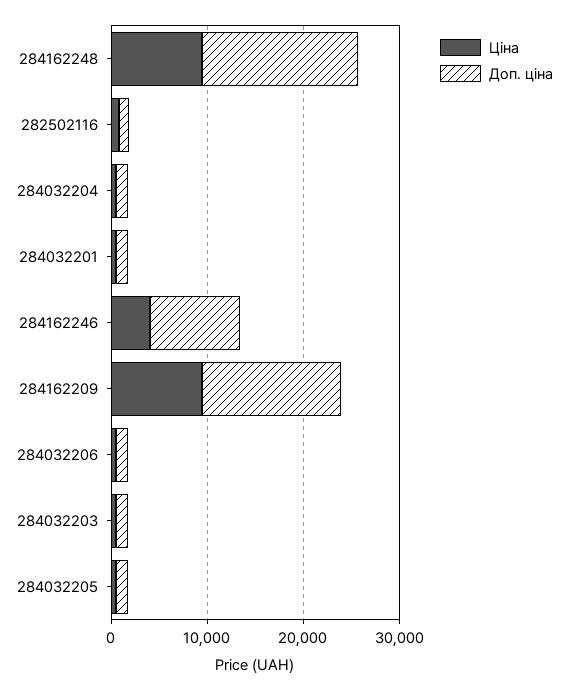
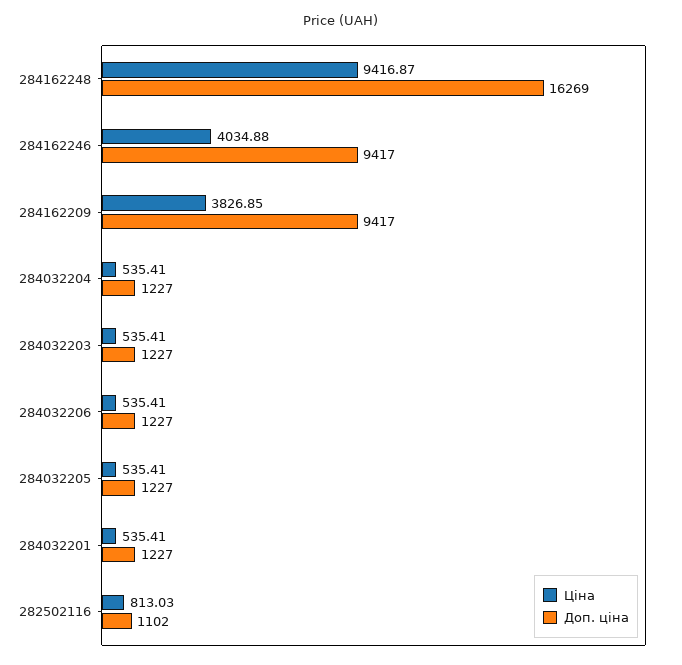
  {
    "Ціна": {
      "284162248": 9416.87,
      "282502116": 813.03,
      "284032204": 535.41,
      "284032201": 535.41,
      "284162246": 4034.88,
-     "284162209": 10000,
+     "284162209": 3826.85,
      "284032206": 535.41,
      "284032203": 535.41,
      "284032205": 535.41
    },
    "Доп. ціна": {
      "284162248": 16269,
      "282502116": 1102,
      "284032204": 1227,
      "284032201": 1227,
      "284162246": 9417,
-     "284162209": 14000,
+     "284162209": 9417,
      "284032206": 1227,
      "284032203": 1227,
      "284032205": 1227
    }
  }

